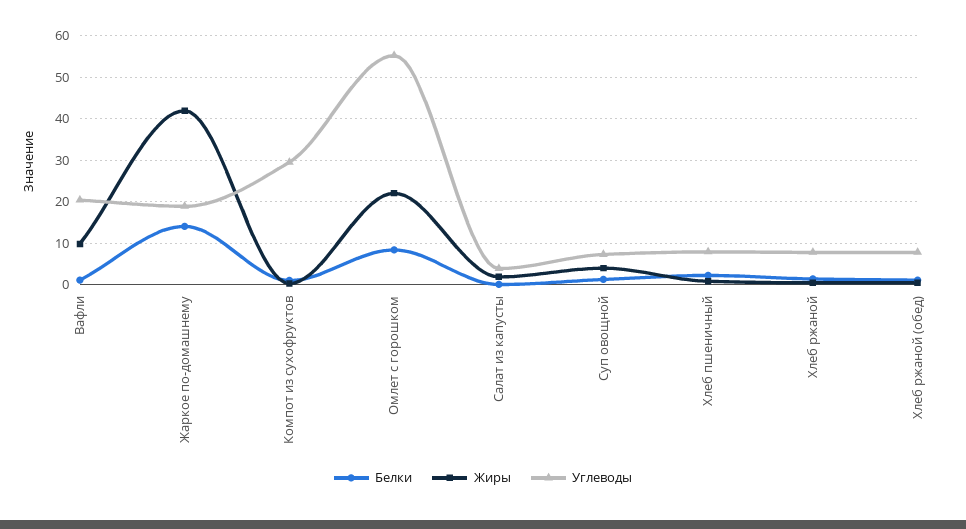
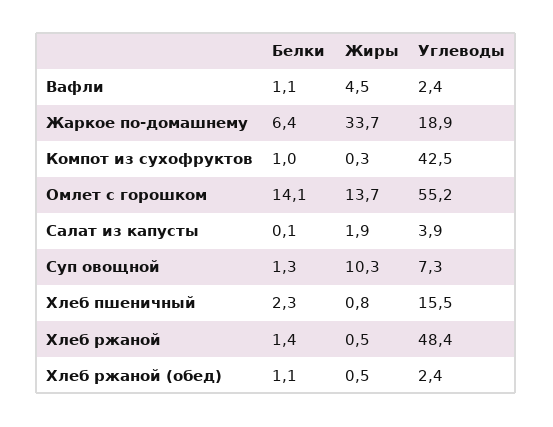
  {
    "Белки": {
      "Вафли": 1.1,
-     "Жаркое по-домашнему": 14,
+     "Жаркое по-домашнему": 6.4,
      "Компот из сухофруктов": 1,
-     "Омлет с горошком": 8,
+     "Омлет с горошком": 14.1,
      "Салат из капусты": 0.1,
      "Суп овощной": 1.3,
      "Хлеб пшеничный": 2.3,
      "Хлеб ржаной": 1.4,
      "Хлеб ржаной (обед)": 1.1
    },
    "Жиры": {
-     "Вафли": 10,
+     "Вафли": 4.5,
-     "Жаркое по-домашнему": 42,
+     "Жаркое по-домашнему": 33.7,
      "Компот из сухофруктов": 0.3,
-     "Омлет с горошком": 22,
+     "Омлет с горошком": 13.7,
      "Салат из капусты": 1.9,
-     "Суп овощной": 4,
+     "Суп овощной": 10.3,
      "Хлеб пшеничный": 0.8,
      "Хлеб ржаной": 0.5,
      "Хлеб ржаной (обед)": 0.5
    },
    "Углеводы": {
-     "Вафли": 20,
+     "Вафли": 2.4,
      "Жаркое по-домашнему": 18.9,
-     "Компот из сухофруктов": 30,
+     "Компот из сухофруктов": 42.5,
      "Омлет с горошком": 55.2,
      "Салат из капусты": 3.9,
      "Суп овощной": 7.3,
-     "Хлеб пшеничный": 8,
+     "Хлеб пшеничный": 15.5,
-     "Хлеб ржаной": 8,
+     "Хлеб ржаной": 48.4,
-     "Хлеб ржаной (обед)": 8
+     "Хлеб ржаной (обед)": 2.4
    }
  }

